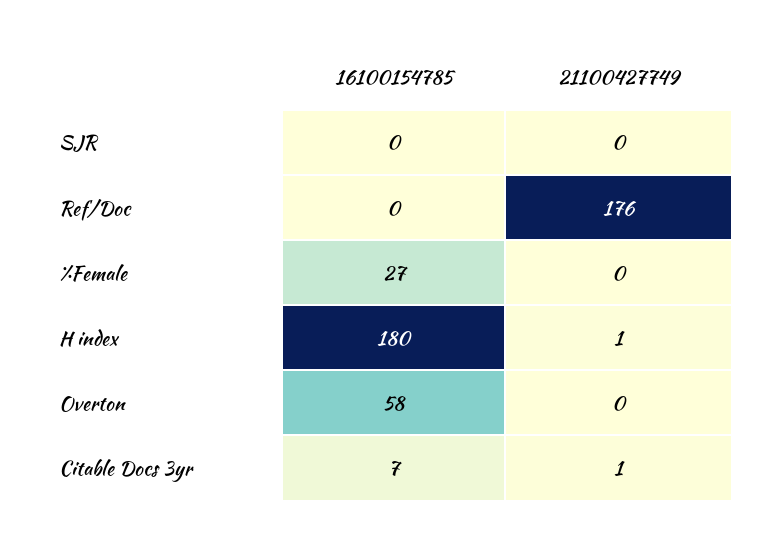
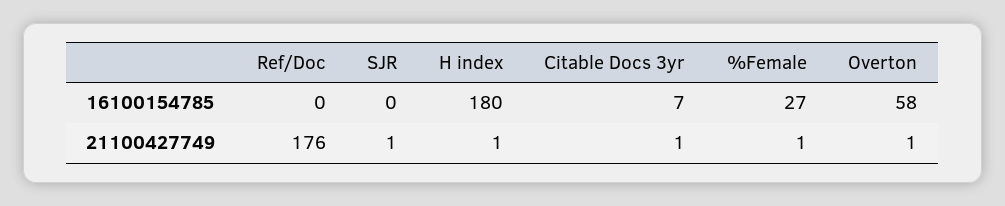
  {
    "16100154785": {
      "SJR": 0,
      "Ref/Doc": 0,
      "%Female": 27,
      "H index": 180,
      "Overton": 58,
      "Citable Docs 3yr": 7
    },
    "21100427749": {
-     "SJR": 0,
+     "SJR": 1,
      "Ref/Doc": 176,
-     "%Female": 0,
+     "%Female": 1,
      "H index": 1,
-     "Overton": 0,
+     "Overton": 1,
      "Citable Docs 3yr": 1
    }
  }

